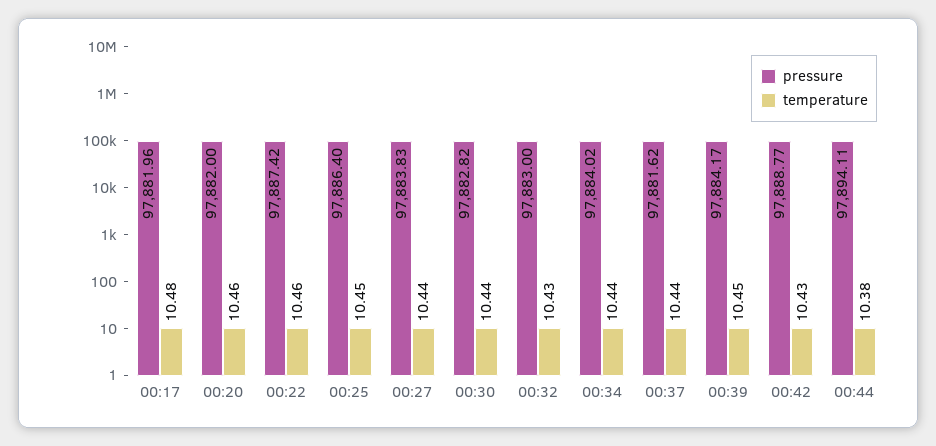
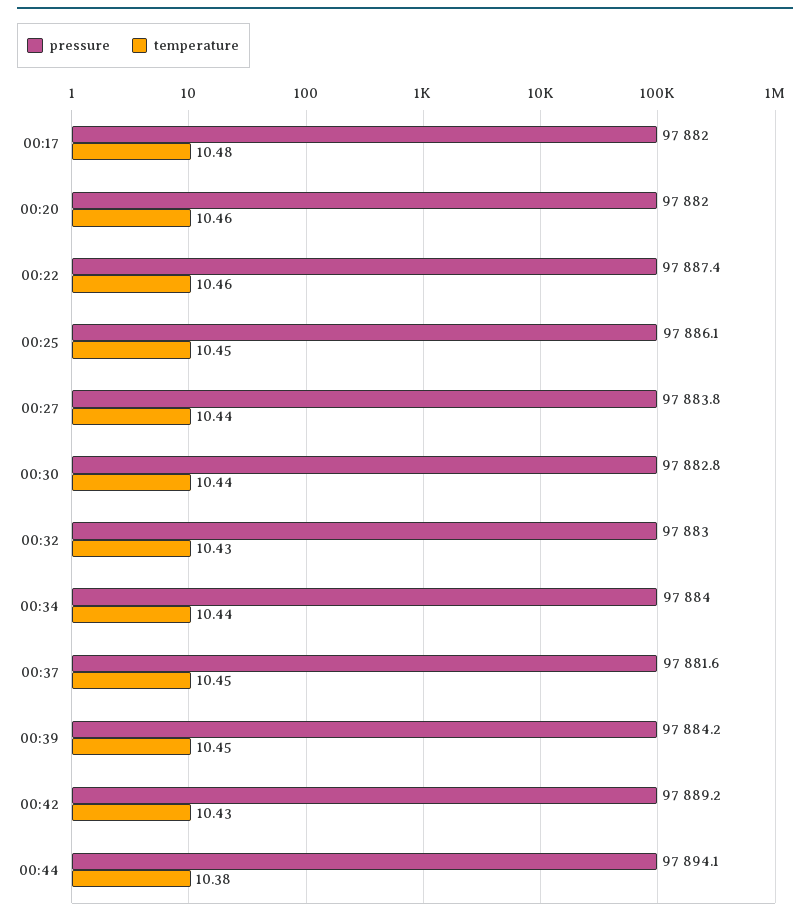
  {
    "pressure": {
      "00:17": 97881.96,
      "00:20": 97882,
      "00:22": 97887.42,
-     "00:25": 97886.4,
+     "00:25": 97886.1,
      "00:27": 97883.83,
      "00:30": 97882.82,
      "00:32": 97883,
      "00:34": 97884.02,
      "00:37": 97881.62,
      "00:39": 97884.17,
-     "00:42": 97888.77,
+     "00:42": 97889.2,
      "00:44": 97894.11
    },
    "temperature": {
      "00:17": 10.48,
      "00:20": 10.46,
      "00:22": 10.46,
      "00:25": 10.45,
      "00:27": 10.44,
      "00:30": 10.44,
      "00:32": 10.43,
      "00:34": 10.44,
-     "00:37": 10.44,
+     "00:37": 10.45,
      "00:39": 10.45,
      "00:42": 10.43,
      "00:44": 10.38
    }
  }

